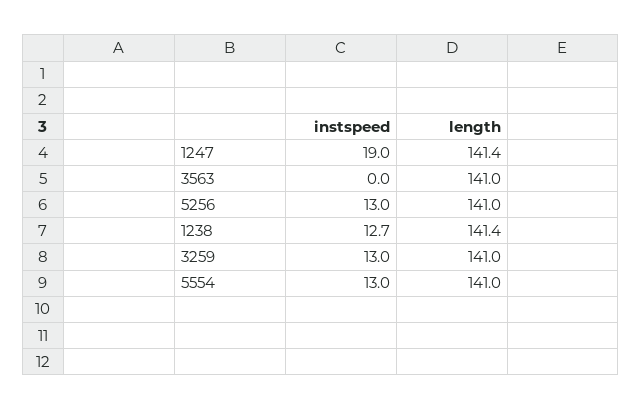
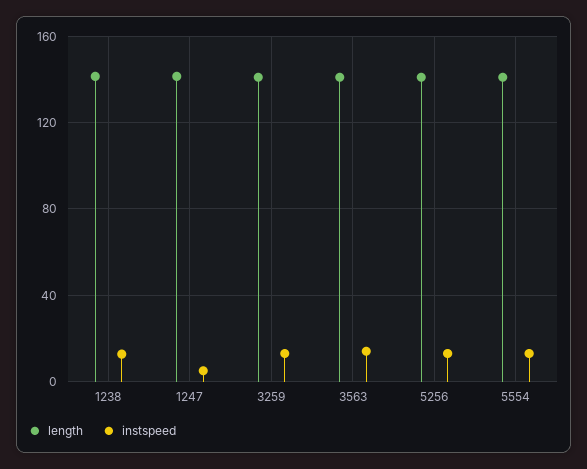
  {
    "instspeed": {
-     "1247": 19,
+     "1247": 5,
-     "3563": 0,
+     "3563": 15,
      "5256": 13,
      "1238": 12.7,
      "3259": 13,
      "5554": 13
    },
    "length": {
      "1247": 141.4,
      "3563": 141,
      "5256": 141,
      "1238": 141.4,
      "3259": 141,
      "5554": 141
    }
  }

